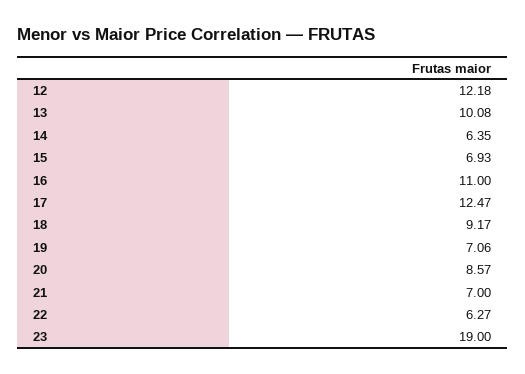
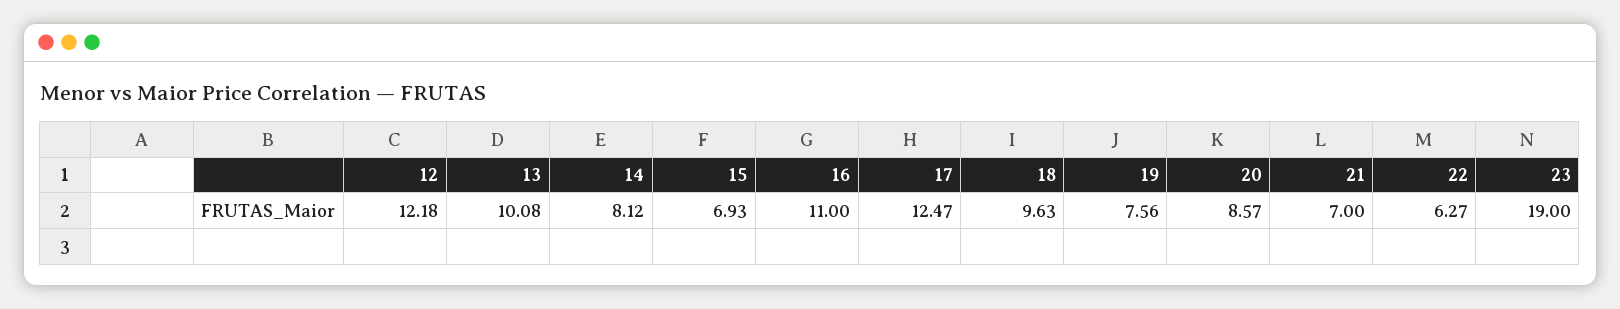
  {
    "12": 12.18,
    "13": 10.08,
-   "14": 6.35,
+   "14": 8.12,
    "15": 6.93,
    "16": 11,
    "17": 12.47,
-   "18": 9.17,
+   "18": 9.63,
-   "19": 7.06,
+   "19": 7.56,
    "20": 8.57,
    "21": 7,
    "22": 6.27,
    "23": 19
  }

